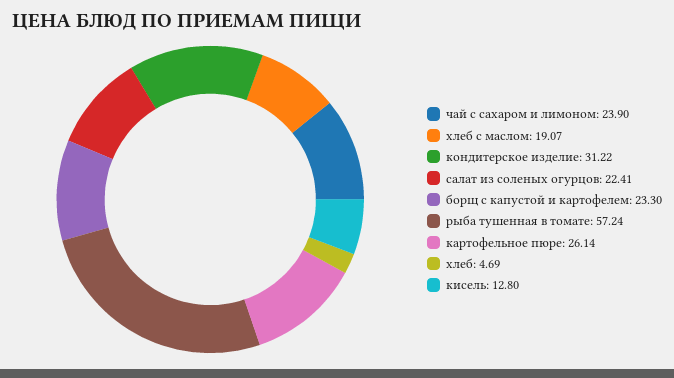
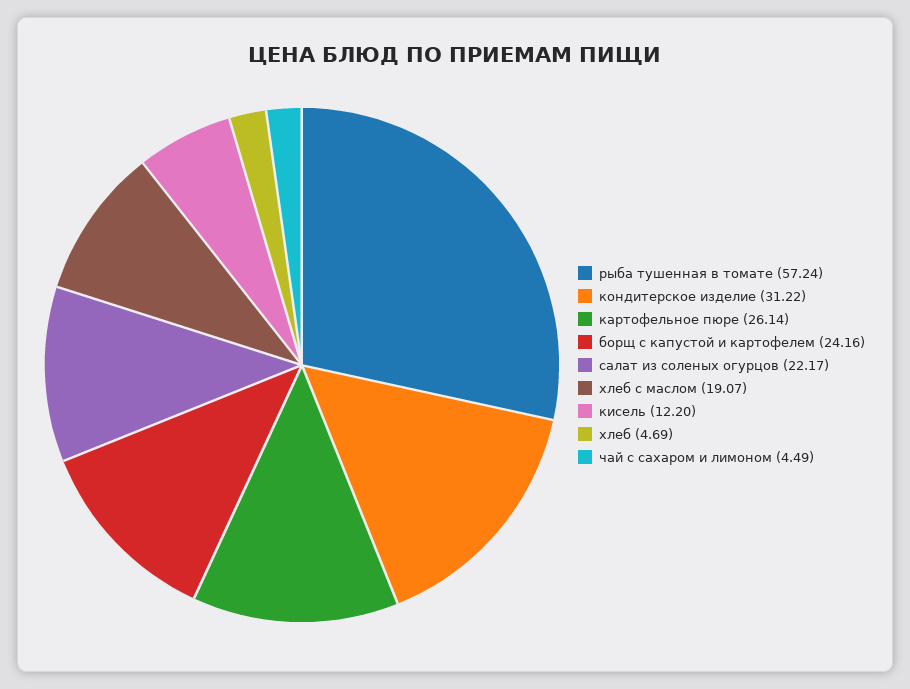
  {
-   "чай с сахаром и лимоном": 23.9,
+   "чай с сахаром и лимоном": 4.49,
    "хлеб с маслом": 19.07,
    "кондитерское изделие": 31.22,
-   "салат из соленых огурцов": 22.41,
+   "салат из соленых огурцов": 22.17,
-   "борщ с капустой и картофелем": 23.3,
+   "борщ с капустой и картофелем": 24.16,
    "рыба тушенная в томате": 57.24,
    "картофельное пюре": 26.14,
    "хлеб": 4.69,
-   "кисель": 12.8
+   "кисель": 12.2
  }

